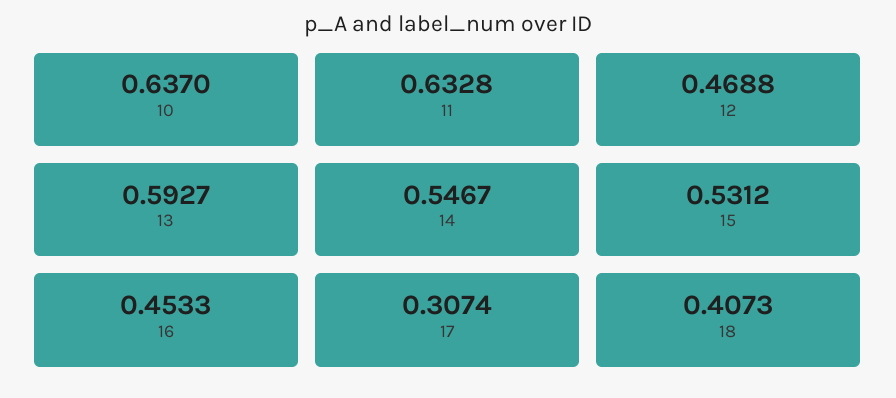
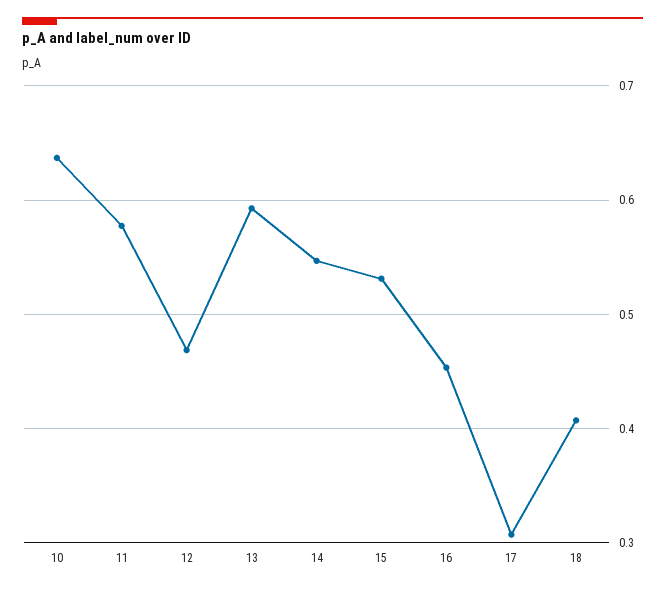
  {
    "10": 0.637,
-   "11": 0.6328,
+   "11": 0.58,
    "12": 0.4688,
    "13": 0.5927,
    "14": 0.5467,
    "15": 0.5312,
    "16": 0.4533,
    "17": 0.3074,
    "18": 0.4073
  }

